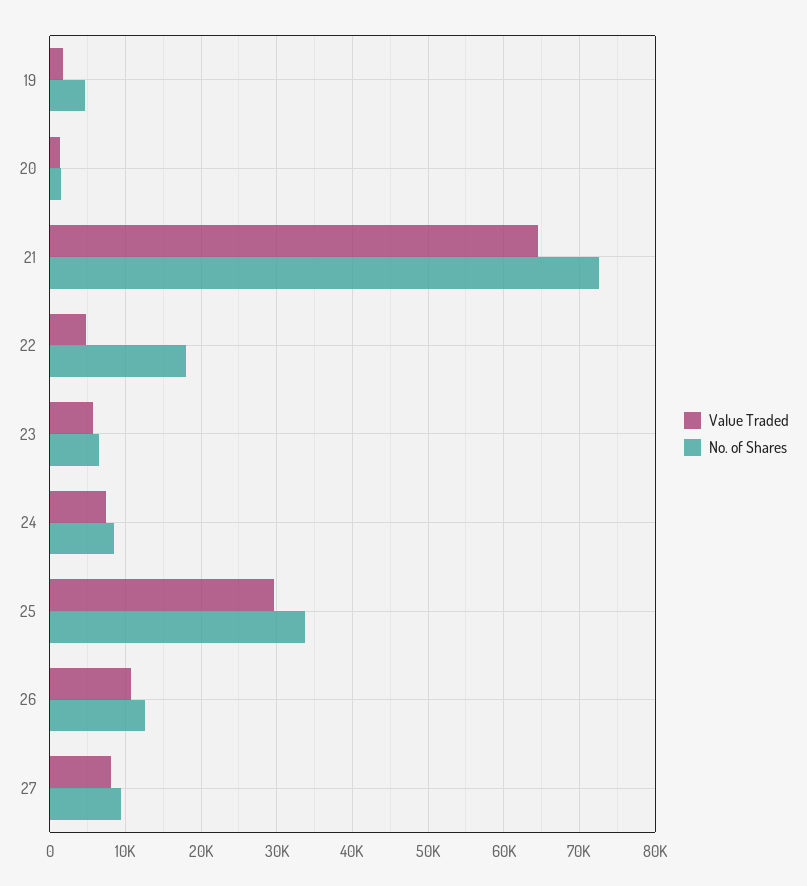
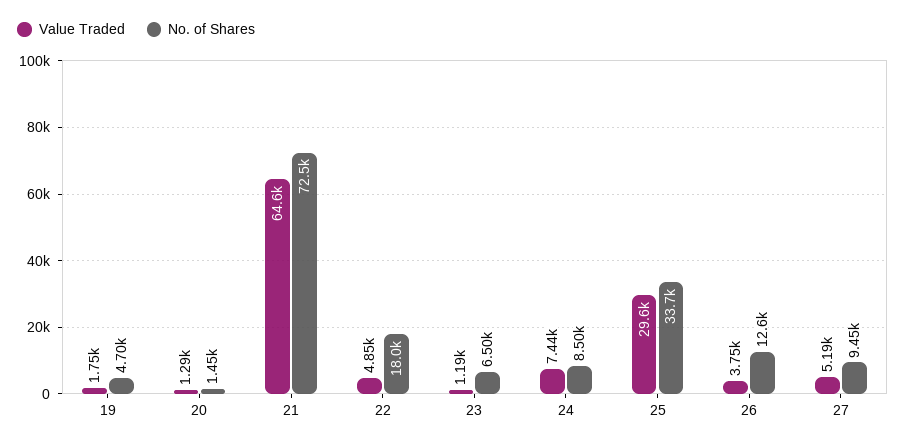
  {
    "Value Traded": {
      "19": 1750,
      "20": 1290,
      "21": 64600,
      "22": 4850,
-     "23": 6000,
+     "23": 1190,
      "24": 7440,
      "25": 29600,
-     "26": 11000,
+     "26": 3750,
-     "27": 8000
+     "27": 5190
    },
    "No. of Shares": {
      "19": 4700,
      "20": 1450,
      "21": 72500,
      "22": 18000,
      "23": 6500,
      "24": 8500,
      "25": 33700,
      "26": 12600,
      "27": 9450
    }
  }

